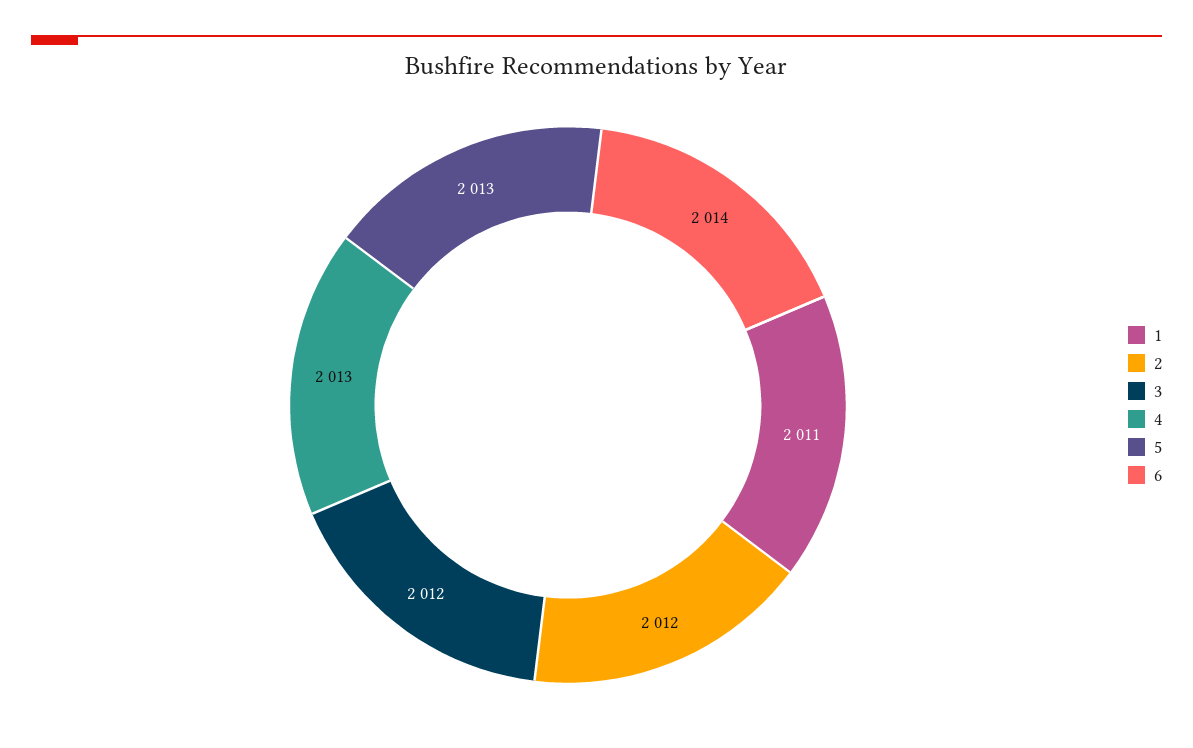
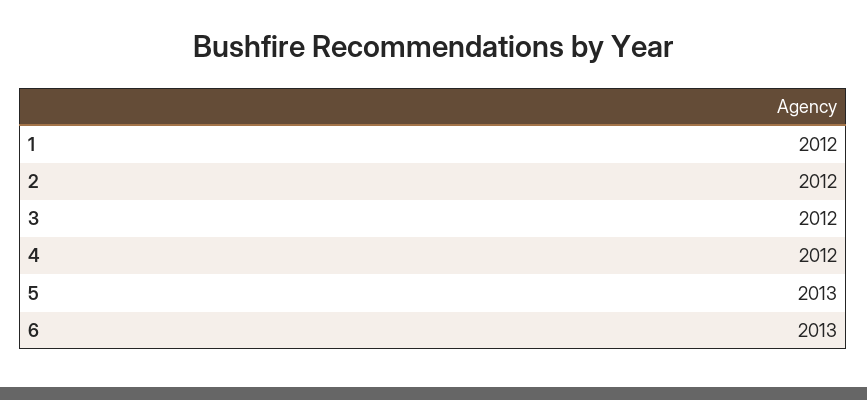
  {
-   "1": 2011,
+   "1": 2012,
    "2": 2012,
    "3": 2012,
-   "4": 2013,
+   "4": 2012,
    "5": 2013,
-   "6": 2014
+   "6": 2013
  }

